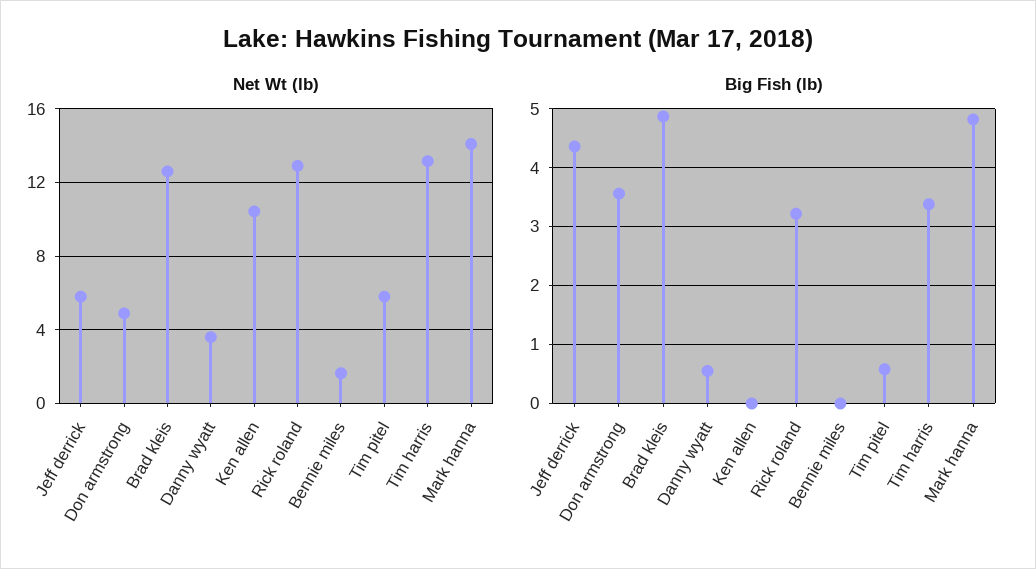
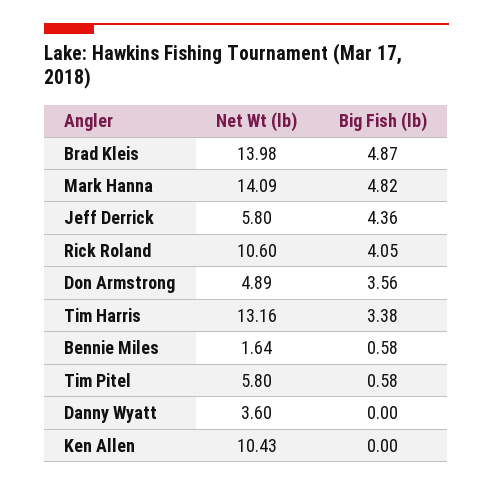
  {
    "Net Wt (lb)": {
      "Jeff derrick": 5.8,
      "Don armstrong": 4.89,
-     "Brad kleis": 12.5,
+     "Brad kleis": 13.98,
      "Danny wyatt": 3.6,
      "Ken allen": 10.43,
-     "Rick roland": 13,
+     "Rick roland": 10.6,
      "Bennie miles": 1.64,
      "Tim pitel": 5.8,
      "Tim harris": 13.16,
      "Mark hanna": 14.09
    },
    "Big Fish (lb)": {
      "Jeff derrick": 4.36,
      "Don armstrong": 3.56,
      "Brad kleis": 4.87,
-     "Danny wyatt": 0.6,
+     "Danny wyatt": 0,
      "Ken allen": 0,
-     "Rick roland": 3.2,
+     "Rick roland": 4.05,
-     "Bennie miles": 0,
+     "Bennie miles": 0.58,
      "Tim pitel": 0.58,
      "Tim harris": 3.38,
      "Mark hanna": 4.82
    }
  }

